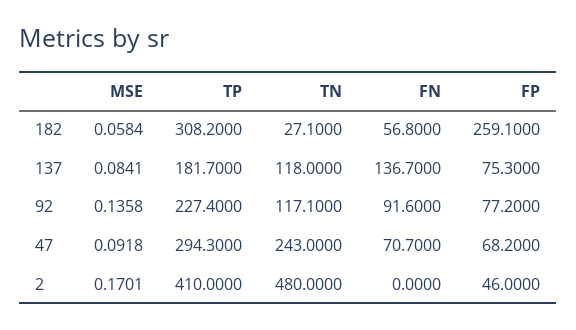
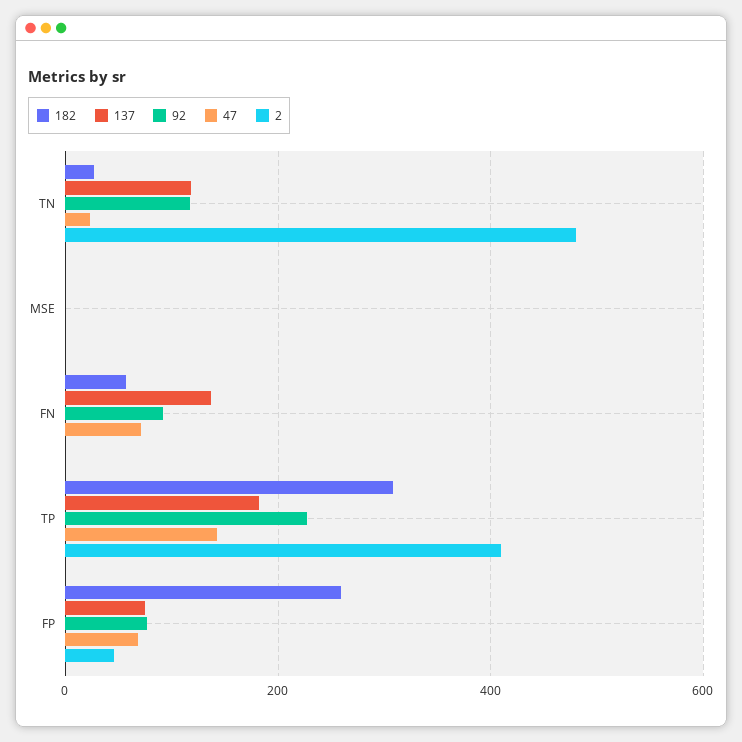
  {
    "182": {
      "MSE": 0.0584,
      "TP": 308.2,
      "TN": 27.1,
      "FN": 56.8,
      "FP": 259.1
    },
    "137": {
      "MSE": 0.0841,
      "TP": 181.7,
      "TN": 118,
      "FN": 136.7,
      "FP": 75.3
    },
    "92": {
      "MSE": 0.1358,
      "TP": 227.4,
      "TN": 117.1,
      "FN": 91.6,
      "FP": 77.2
    },
    "47": {
      "MSE": 0.0918,
-     "TP": 294.3,
+     "TP": 140,
-     "TN": 243,
+     "TN": 20,
      "FN": 70.7,
      "FP": 68.2
    },
    "2": {
      "MSE": 0.1701,
      "TP": 410,
      "TN": 480,
      "FN": 0,
      "FP": 46
    }
  }

